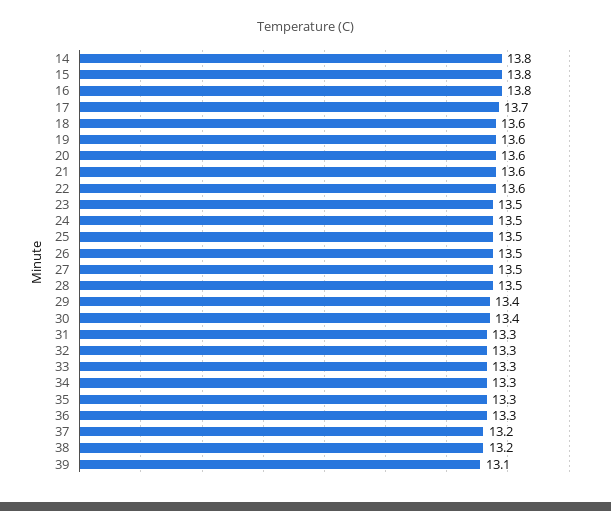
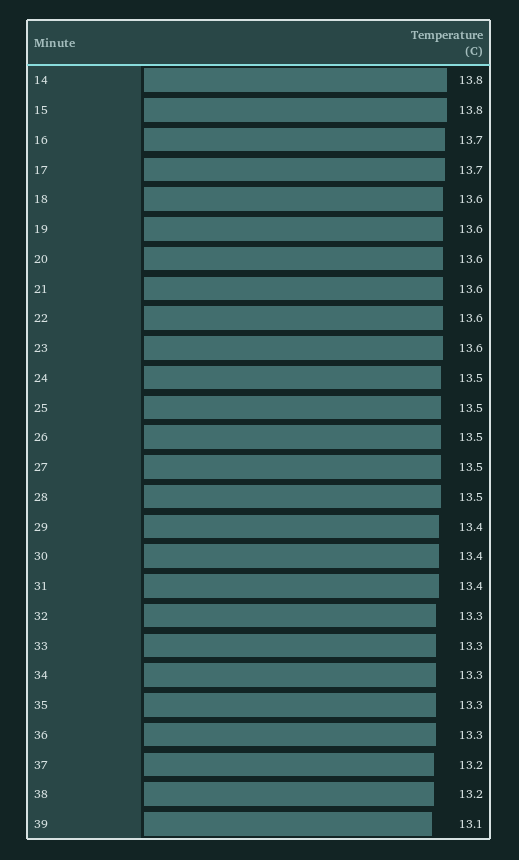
  {
    "14": 13.8,
    "15": 13.8,
-   "16": 13.8,
+   "16": 13.7,
    "17": 13.7,
    "18": 13.6,
    "19": 13.6,
    "20": 13.6,
    "21": 13.6,
    "22": 13.6,
-   "23": 13.5,
+   "23": 13.6,
    "24": 13.5,
    "25": 13.5,
    "26": 13.5,
    "27": 13.5,
    "28": 13.5,
    "29": 13.4,
    "30": 13.4,
-   "31": 13.3,
+   "31": 13.4,
    "32": 13.3,
    "33": 13.3,
    "34": 13.3,
    "35": 13.3,
    "36": 13.3,
    "37": 13.2,
    "38": 13.2,
    "39": 13.1
  }

